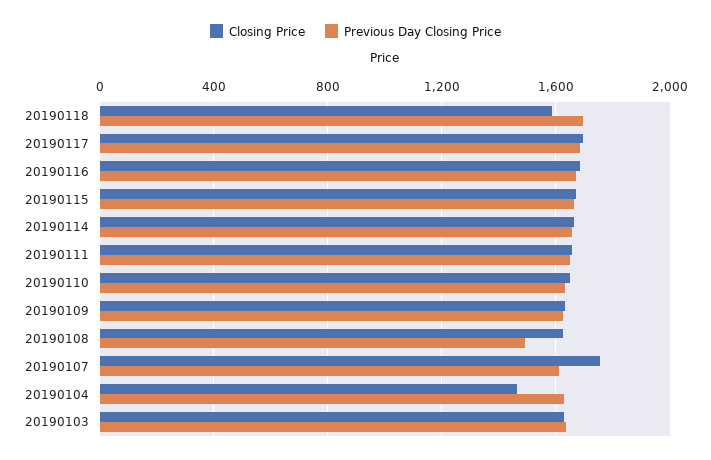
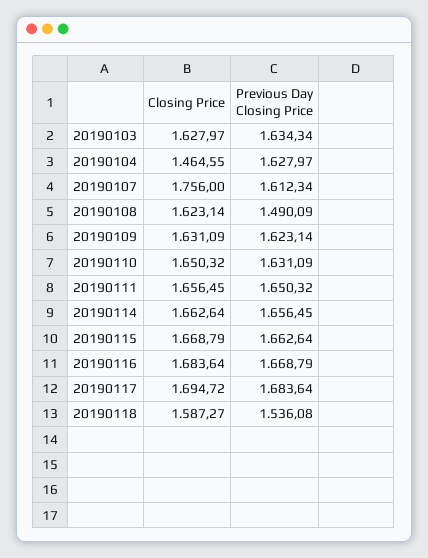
  {
    "Closing Price": {
      "20190118": 1587.27,
      "20190117": 1694.72,
      "20190116": 1683.64,
      "20190115": 1668.79,
      "20190114": 1662.64,
      "20190111": 1656.45,
      "20190110": 1650.32,
      "20190109": 1631.09,
      "20190108": 1623.14,
      "20190107": 1756,
      "20190104": 1464.55,
      "20190103": 1627.97
    },
    "Previous Day Closing Price": {
-     "20190118": 1700,
+     "20190118": 1536.08,
      "20190117": 1683.64,
      "20190116": 1668.79,
      "20190115": 1662.64,
      "20190114": 1656.45,
      "20190111": 1650.32,
      "20190110": 1631.09,
      "20190109": 1623.14,
      "20190108": 1490.09,
      "20190107": 1612.34,
      "20190104": 1627.97,
      "20190103": 1634.34
    }
  }

